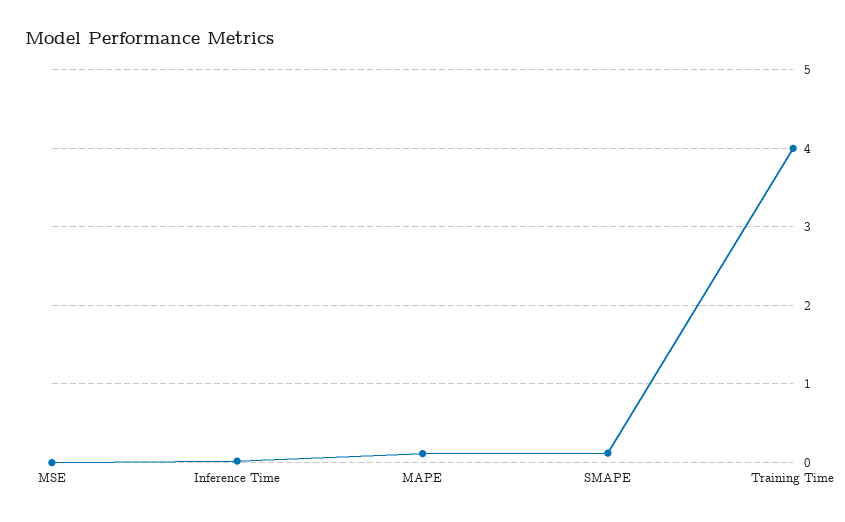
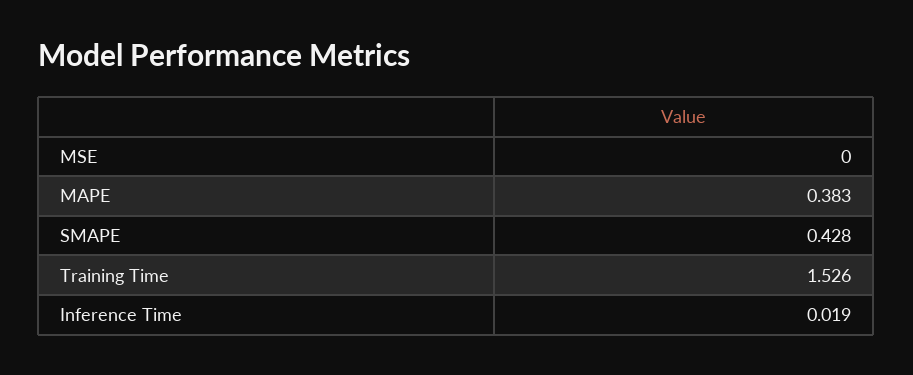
  {
    "MSE": 0,
    "Inference Time": 0.019,
-   "MAPE": 0.1,
+   "MAPE": 0.383,
-   "SMAPE": 0.1,
+   "SMAPE": 0.428,
-   "Training Time": 4
+   "Training Time": 1.526
  }

